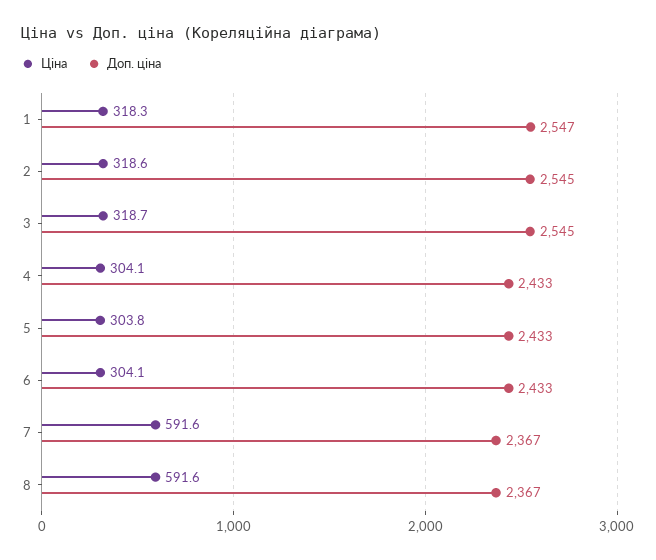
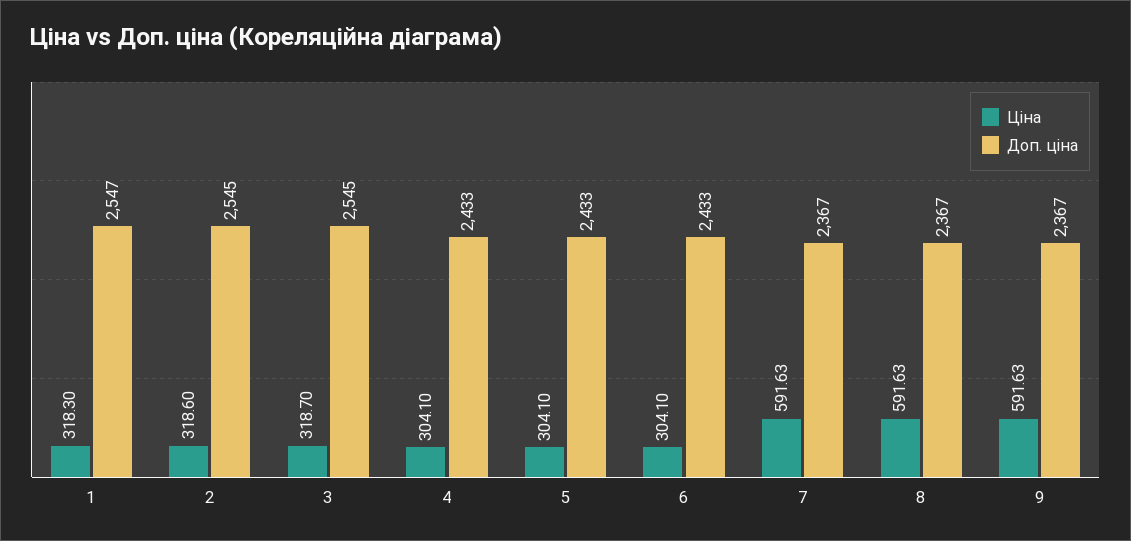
  {
    "Ціна": {
      "1": 318.3,
      "2": 318.6,
      "3": 318.7,
      "4": 304.1,
-     "5": 303.8,
+     "5": 304.1,
      "6": 304.1,
      "7": 591.63,
-     "8": 591.63
+     "8": 591.63,
+     "9": 591.63
    },
    "Доп. ціна": {
      "1": 2547,
      "2": 2545,
      "3": 2545,
      "4": 2433,
      "5": 2433,
      "6": 2433,
      "7": 2367,
-     "8": 2367
+     "8": 2367,
+     "9": 2367
    }
  }

